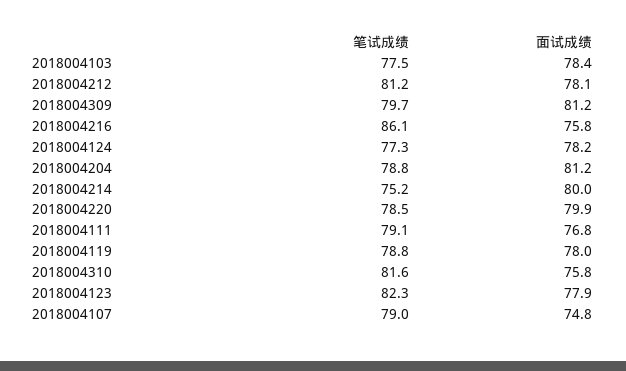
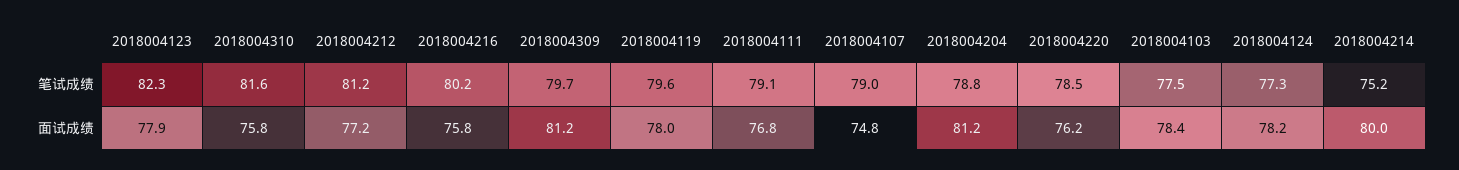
  {
    "笔试成绩": {
      "2018004103": 77.5,
      "2018004212": 81.2,
      "2018004309": 79.7,
-     "2018004216": 86.1,
+     "2018004216": 80.2,
      "2018004124": 77.3,
      "2018004204": 78.8,
      "2018004214": 75.2,
      "2018004220": 78.5,
      "2018004111": 79.1,
-     "2018004119": 78.8,
+     "2018004119": 79.6,
      "2018004310": 81.6,
      "2018004123": 82.3,
      "2018004107": 79
    },
    "面试成绩": {
      "2018004103": 78.4,
-     "2018004212": 78.1,
+     "2018004212": 77.2,
      "2018004309": 81.2,
      "2018004216": 75.8,
      "2018004124": 78.2,
      "2018004204": 81.2,
      "2018004214": 80,
-     "2018004220": 79.9,
+     "2018004220": 76.2,
      "2018004111": 76.8,
      "2018004119": 78,
      "2018004310": 75.8,
      "2018004123": 77.9,
      "2018004107": 74.8
    }
  }

